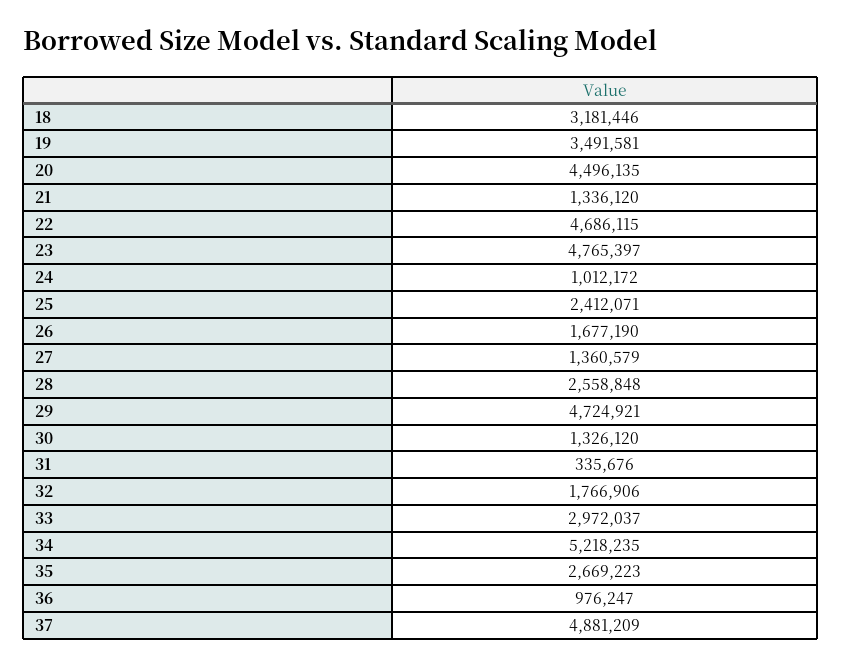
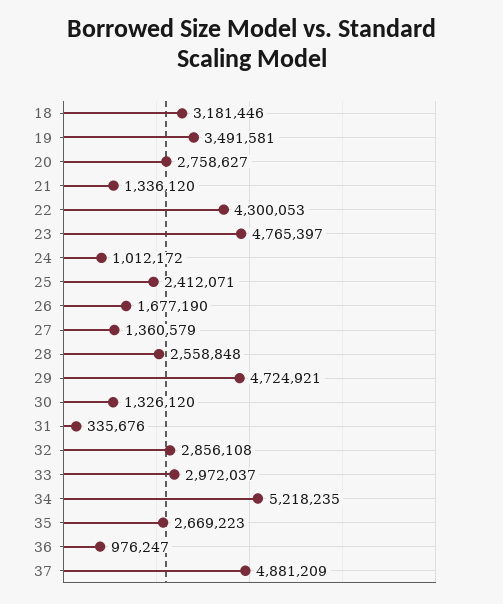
  {
    "18": 3181446,
    "19": 3491581,
-   "20": 4496135,
+   "20": 2758627,
    "21": 1336120,
-   "22": 4686115,
+   "22": 4300053,
    "23": 4765397,
    "24": 1012172,
    "25": 2412071,
    "26": 1677190,
    "27": 1360579,
    "28": 2558848,
    "29": 4724921,
    "30": 1326120,
    "31": 335676,
-   "32": 1766906,
+   "32": 2856108,
    "33": 2972037,
    "34": 5218235,
    "35": 2669223,
    "36": 976247,
    "37": 4881209
  }

